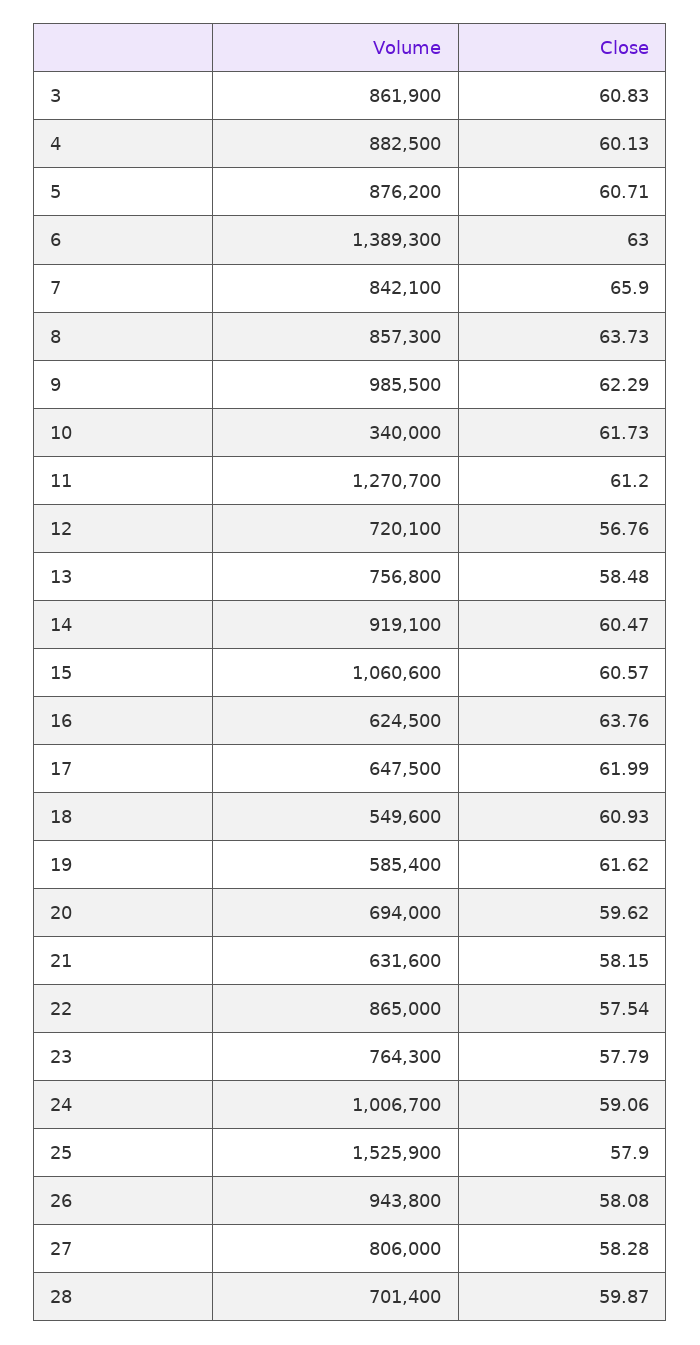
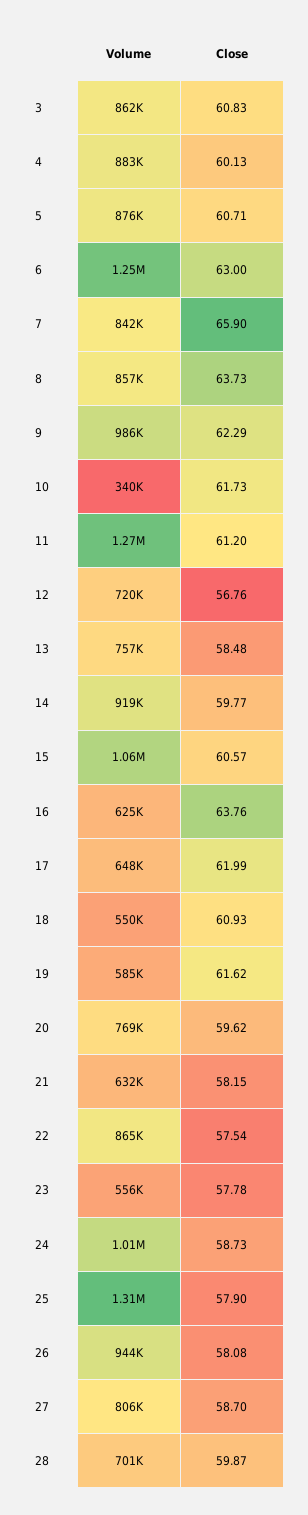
  {
    "Volume": {
      "3": 861900,
      "4": 882500,
      "5": 876200,
-     "6": 1389300,
+     "6": 1250000,
      "7": 842100,
      "8": 857300,
      "9": 985500,
      "10": 340000,
      "11": 1270700,
      "12": 720100,
      "13": 756800,
      "14": 919100,
      "15": 1060600,
      "16": 624500,
      "17": 647500,
      "18": 549600,
      "19": 585400,
-     "20": 694000,
+     "20": 769000,
      "21": 631600,
      "22": 865000,
-     "23": 764300,
+     "23": 556000,
      "24": 1006700,
-     "25": 1525900,
+     "25": 1310000,
      "26": 943800,
      "27": 806000,
      "28": 701400
    },
    "Close": {
      "3": 60.83,
      "4": 60.13,
      "5": 60.71,
      "6": 63,
      "7": 65.9,
      "8": 63.73,
      "9": 62.29,
      "10": 61.73,
      "11": 61.2,
      "12": 56.76,
      "13": 58.48,
-     "14": 60.47,
+     "14": 59.77,
      "15": 60.57,
      "16": 63.76,
      "17": 61.99,
      "18": 60.93,
      "19": 61.62,
      "20": 59.62,
      "21": 58.15,
      "22": 57.54,
-     "23": 57.79,
+     "23": 57.78,
-     "24": 59.06,
+     "24": 58.73,
      "25": 57.9,
      "26": 58.08,
-     "27": 58.28,
+     "27": 58.7,
      "28": 59.87
    }
  }

